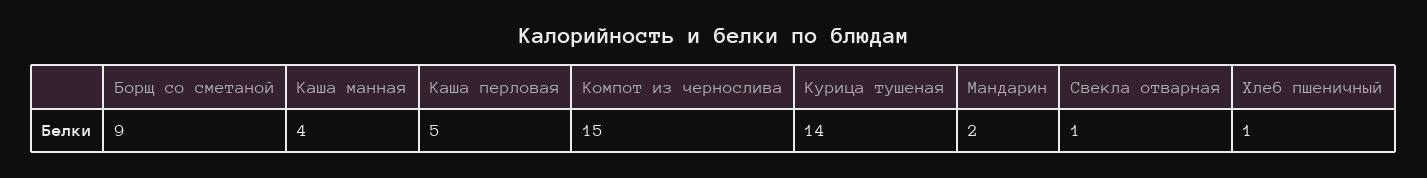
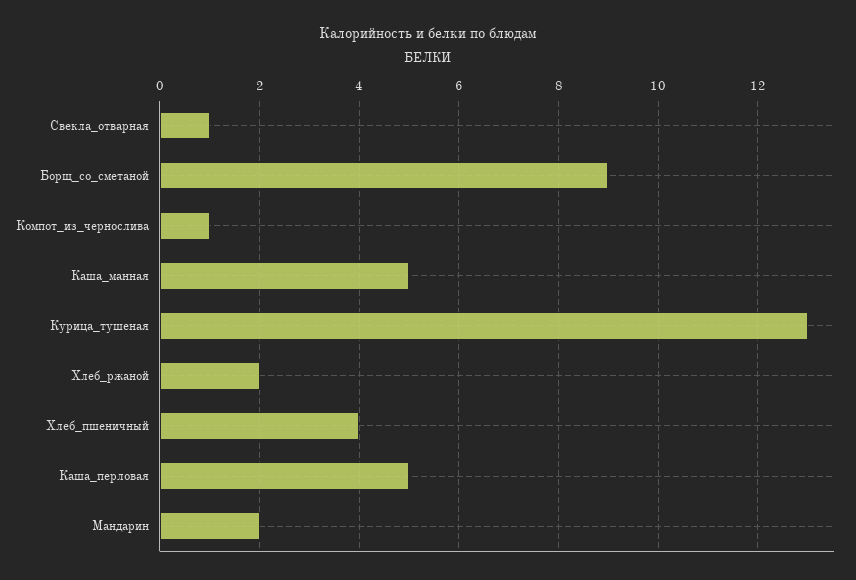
  {
    "Борщ со сметаной": 9,
-   "Каша манная": 4,
+   "Каша манная": 5,
    "Каша перловая": 5,
-   "Компот из чернослива": 15,
+   "Компот из чернослива": 1,
-   "Курица тушеная": 14,
+   "Курица тушеная": 13,
    "Мандарин": 2,
    "Свекла отварная": 1,
-   "Хлеб пшеничный": 1
+   "Хлеб пшеничный": 4,
+   "Хлеб_ржаной": 2
  }

